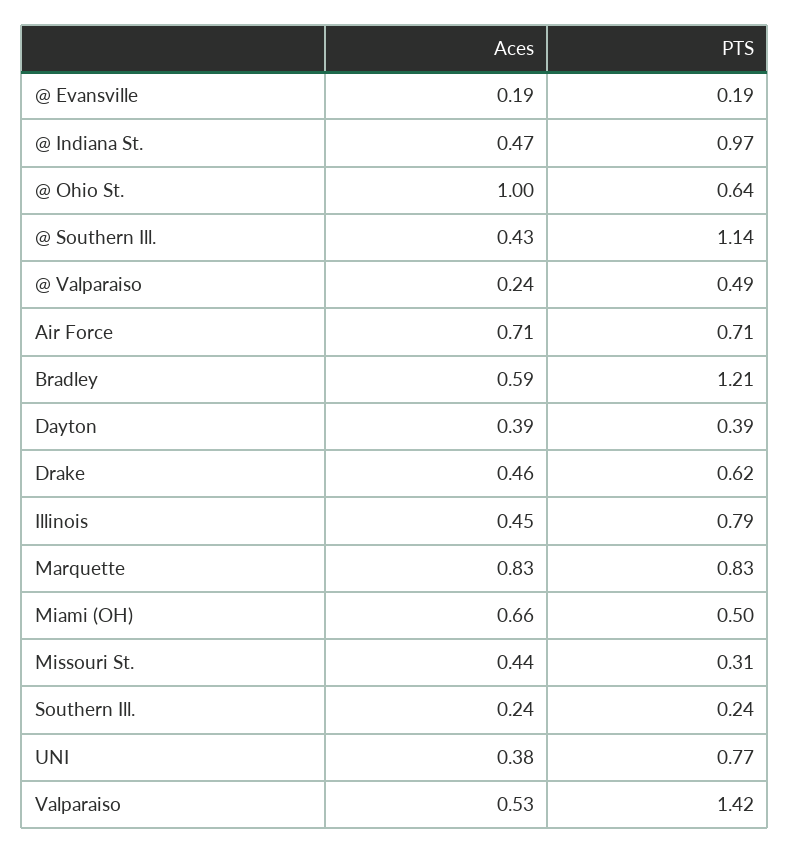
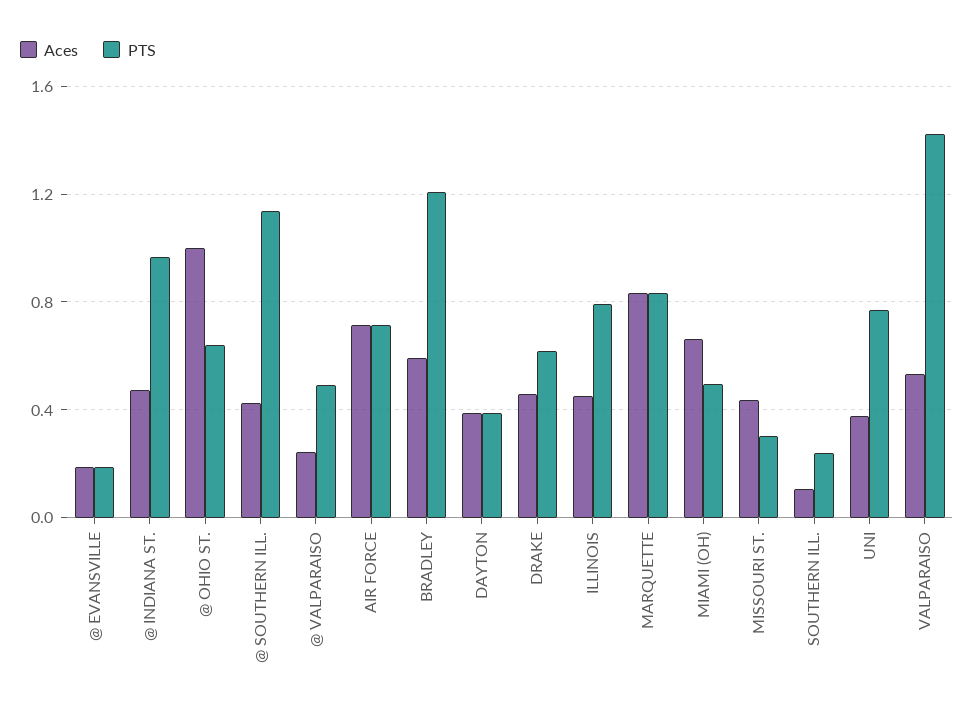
  {
    "Aces": {
      "@ Evansville": 0.19,
      "@ Indiana St.": 0.47,
      "@ Ohio St.": 1,
      "@ Southern Ill.": 0.43,
      "@ Valparaiso": 0.24,
      "Air Force": 0.71,
      "Bradley": 0.59,
      "Dayton": 0.39,
      "Drake": 0.46,
      "Illinois": 0.45,
      "Marquette": 0.83,
      "Miami (OH)": 0.66,
      "Missouri St.": 0.44,
-     "Southern Ill.": 0.24,
+     "Southern Ill.": 0.1,
      "UNI": 0.38,
      "Valparaiso": 0.53
    },
    "PTS": {
      "@ Evansville": 0.19,
      "@ Indiana St.": 0.97,
      "@ Ohio St.": 0.64,
      "@ Southern Ill.": 1.14,
      "@ Valparaiso": 0.49,
      "Air Force": 0.71,
      "Bradley": 1.21,
      "Dayton": 0.39,
      "Drake": 0.62,
      "Illinois": 0.79,
      "Marquette": 0.83,
      "Miami (OH)": 0.5,
      "Missouri St.": 0.31,
      "Southern Ill.": 0.24,
      "UNI": 0.77,
      "Valparaiso": 1.42
    }
  }

